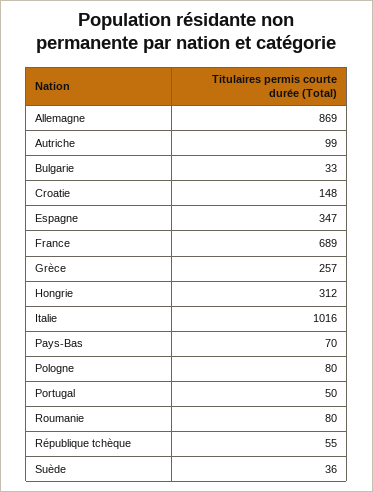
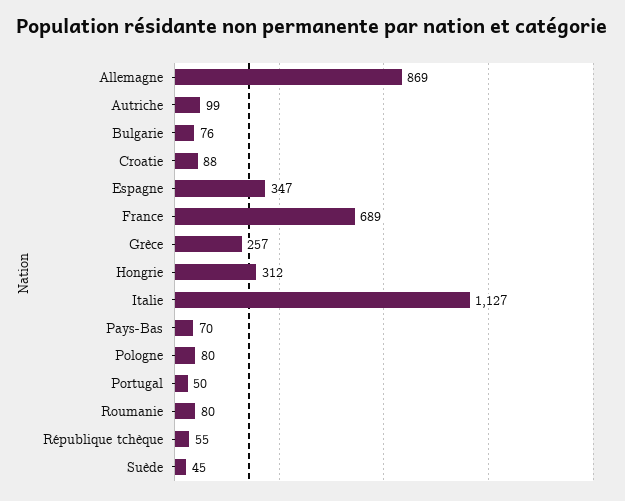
  {
    "Allemagne": 869,
    "Autriche": 99,
-   "Bulgarie": 33,
+   "Bulgarie": 76,
-   "Croatie": 148,
+   "Croatie": 88,
    "Espagne": 347,
    "France": 689,
    "Grèce": 257,
    "Hongrie": 312,
-   "Italie": 1016,
+   "Italie": 1127,
    "Pays-Bas": 70,
    "Pologne": 80,
    "Portugal": 50,
    "Roumanie": 80,
    "République tchèque": 55,
-   "Suède": 36
+   "Suède": 45
  }

